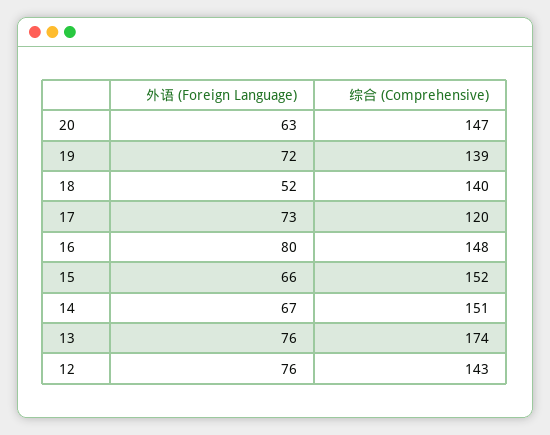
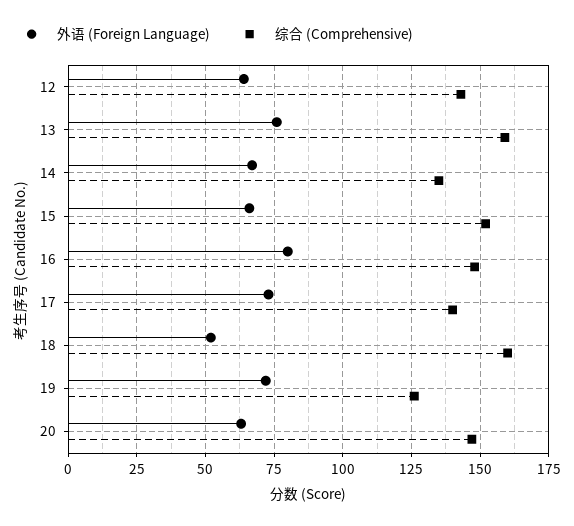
  {
    "外语 (Foreign Language)": {
      "20": 63,
      "19": 72,
      "18": 52,
      "17": 73,
      "16": 80,
      "15": 66,
      "14": 67,
      "13": 76,
-     "12": 76
+     "12": 65
    },
    "综合 (Comprehensive)": {
      "20": 147,
-     "19": 139,
+     "19": 125,
-     "18": 140,
+     "18": 160,
-     "17": 120,
+     "17": 140,
      "16": 148,
      "15": 152,
-     "14": 151,
+     "14": 135,
-     "13": 174,
+     "13": 160,
      "12": 143
    }
  }

